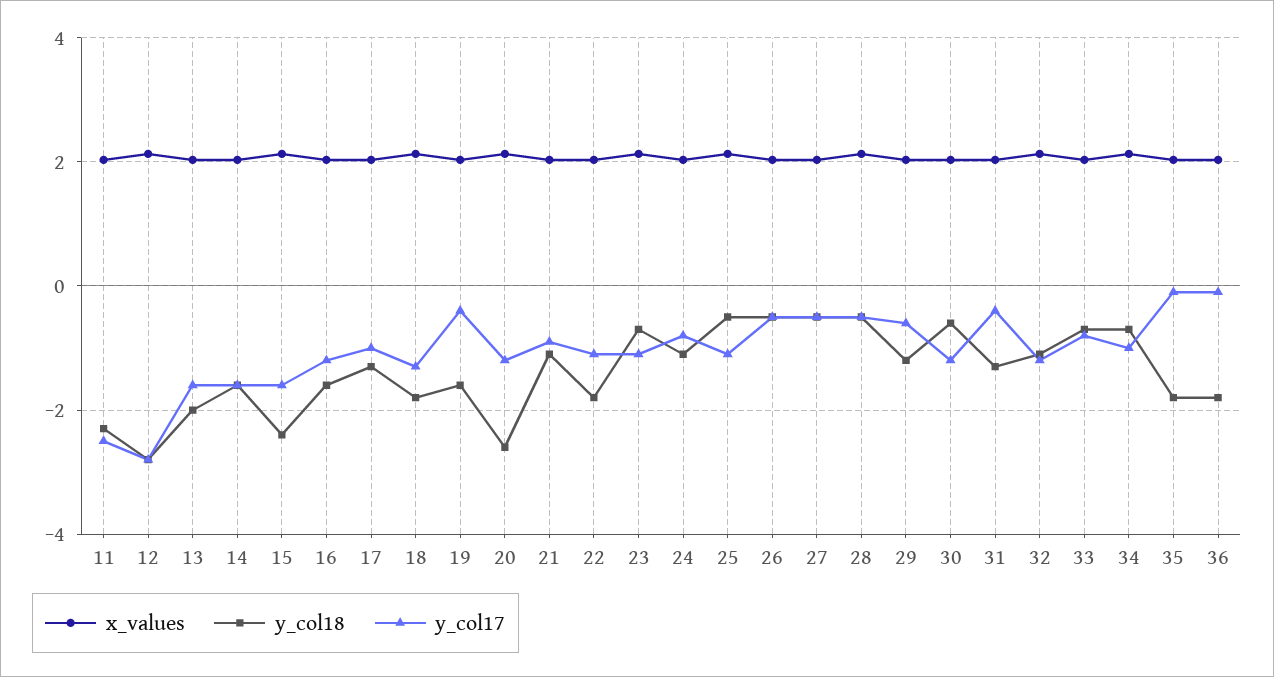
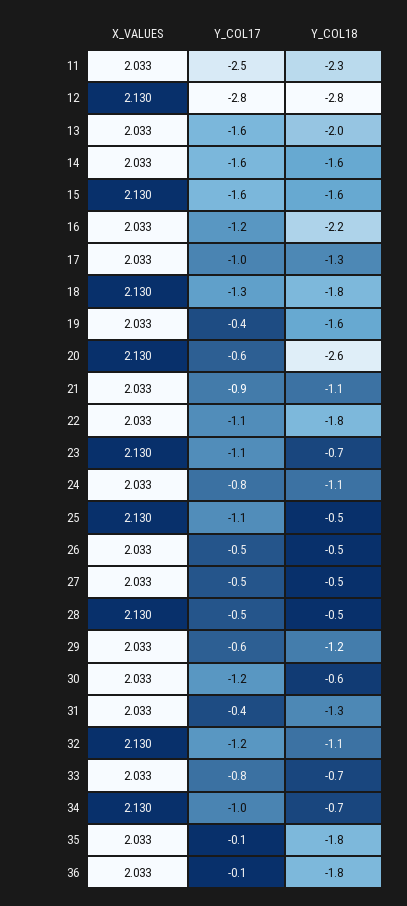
  {
    "x_values": {
      "11": 2.033,
      "12": 2.13,
      "13": 2.033,
      "14": 2.033,
      "15": 2.13,
      "16": 2.033,
      "17": 2.033,
      "18": 2.13,
      "19": 2.033,
      "20": 2.13,
      "21": 2.033,
      "22": 2.033,
      "23": 2.13,
      "24": 2.033,
      "25": 2.13,
      "26": 2.033,
      "27": 2.033,
      "28": 2.13,
      "29": 2.033,
      "30": 2.033,
      "31": 2.033,
      "32": 2.13,
      "33": 2.033,
      "34": 2.13,
      "35": 2.033,
      "36": 2.033
    },
    "y_col18": {
      "11": -2.3,
      "12": -2.8,
      "13": -2,
      "14": -1.6,
-     "15": -2.4,
+     "15": -1.6,
-     "16": -1.6,
+     "16": -2.2,
      "17": -1.3,
      "18": -1.8,
      "19": -1.6,
      "20": -2.6,
      "21": -1.1,
      "22": -1.8,
      "23": -0.7,
      "24": -1.1,
      "25": -0.5,
      "26": -0.5,
      "27": -0.5,
      "28": -0.5,
      "29": -1.2,
      "30": -0.6,
      "31": -1.3,
      "32": -1.1,
      "33": -0.7,
      "34": -0.7,
      "35": -1.8,
      "36": -1.8
    },
    "y_col17": {
      "11": -2.5,
      "12": -2.8,
      "13": -1.6,
      "14": -1.6,
      "15": -1.6,
      "16": -1.2,
      "17": -1,
      "18": -1.3,
      "19": -0.4,
-     "20": -1.2,
+     "20": -0.6,
      "21": -0.9,
      "22": -1.1,
      "23": -1.1,
      "24": -0.8,
      "25": -1.1,
      "26": -0.5,
      "27": -0.5,
      "28": -0.5,
      "29": -0.6,
      "30": -1.2,
      "31": -0.4,
      "32": -1.2,
      "33": -0.8,
      "34": -1,
      "35": -0.1,
      "36": -0.1
    }
  }

